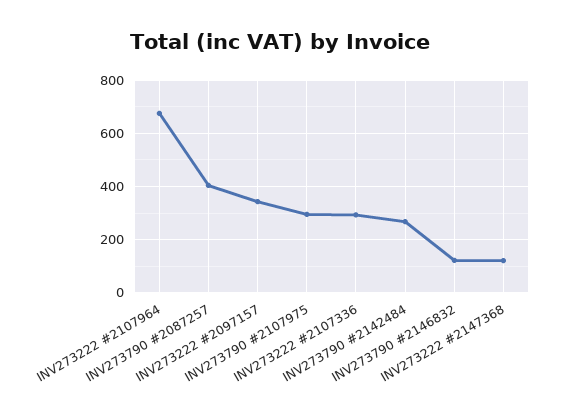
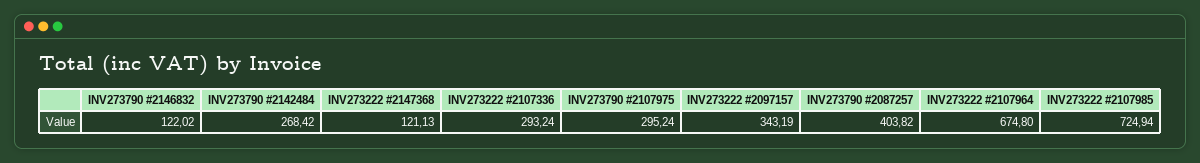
  {
    "INV273222 #2107964": 674.8,
    "INV273790 #2087257": 403.82,
    "INV273222 #2097157": 343.19,
    "INV273790 #2107975": 295.24,
    "INV273222 #2107336": 293.24,
    "INV273790 #2142484": 268.42,
    "INV273790 #2146832": 122.02,
-   "INV273222 #2147368": 121.13
+   "INV273222 #2147368": 121.13,
+   "INV273222 #2107985": 724.94
  }

